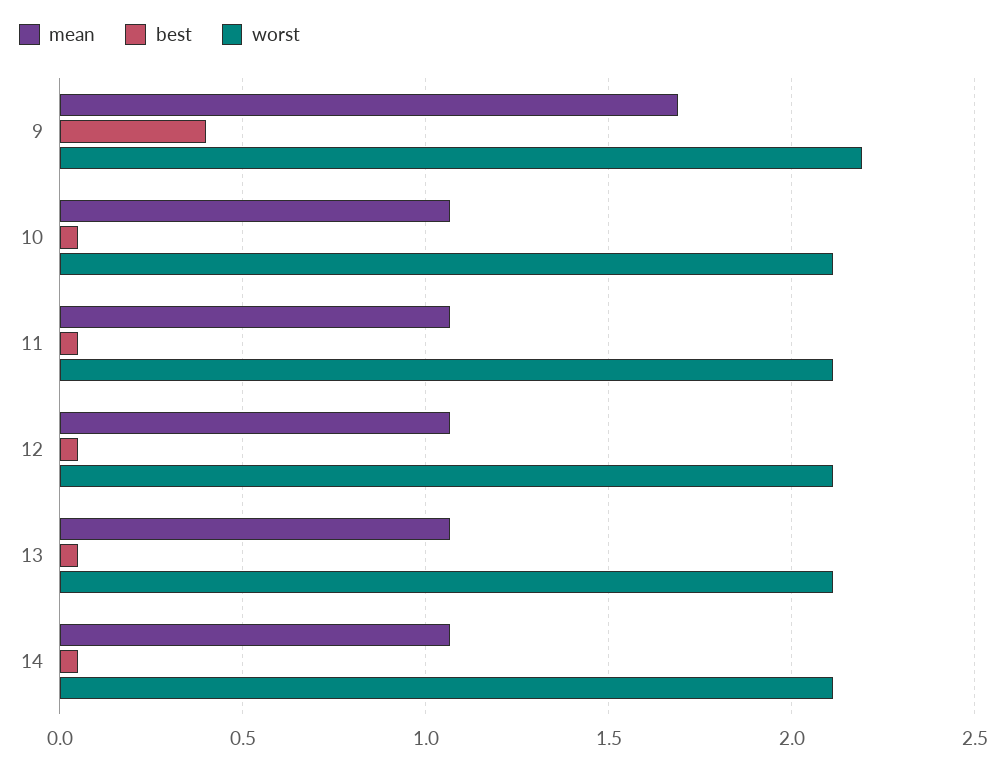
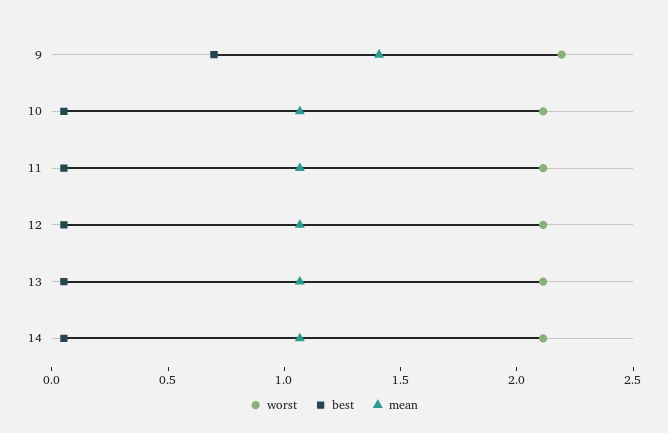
  {
    "mean": {
-     "9": 1.7,
+     "9": 1.4,
      "10": 1.05,
      "11": 1.05,
      "12": 1.05,
      "13": 1.05,
      "14": 1.05
    },
    "best": {
-     "9": 0.4,
+     "9": 0.7,
      "10": 0.05,
      "11": 0.05,
      "12": 0.05,
      "13": 0.05,
      "14": 0.05
    },
    "worst": {
      "9": 2.2,
      "10": 2.1,
      "11": 2.1,
      "12": 2.1,
      "13": 2.1,
      "14": 2.1
    }
  }

